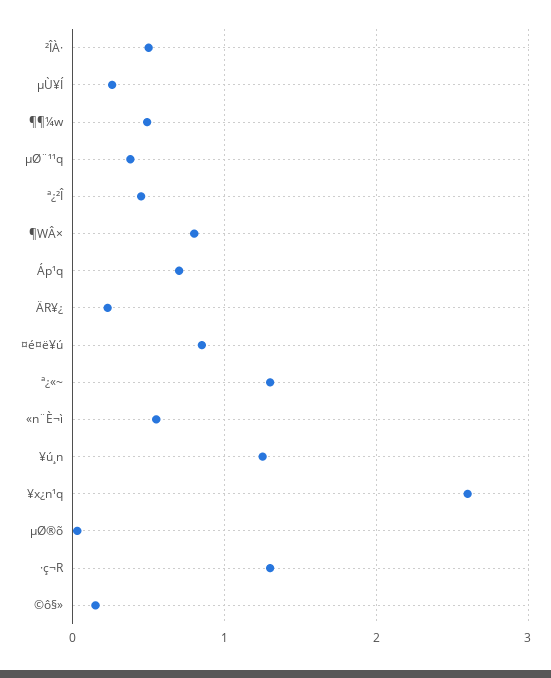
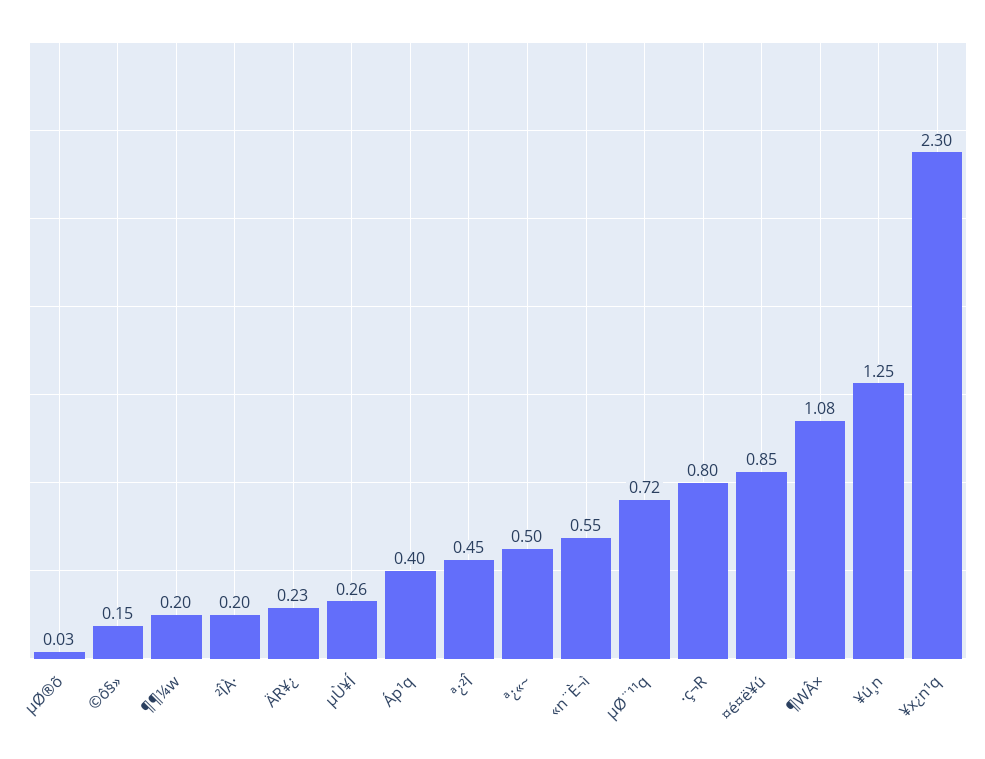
  {
-   "²ÎÀ·": 0.5,
+   "²ÎÀ·": 0.2,
    "µÙ¥Í": 0.26,
-   "¶¶¼w": 0.5,
+   "¶¶¼w": 0.2,
-   "µØ¨¹¹q": 0.4,
+   "µØ¨¹¹q": 0.72,
    "ª¿²Î": 0.45,
-   "¶WÂ×": 0.8,
+   "¶WÂ×": 1.08,
-   "Áp¹q": 0.7,
+   "Áp¹q": 0.4,
    "ÄR¥¿": 0.23,
    "¤é¤ë¥ú": 0.85,
-   "ª¿«~": 1.3,
+   "ª¿«~": 0.5,
    "«n¨È¬ì": 0.55,
    "¥ú¸n": 1.25,
-   "¥x¿n¹q": 2.6,
+   "¥x¿n¹q": 2.3,
    "µØ®õ": 0.03,
-   "·ç¬R": 1.3,
+   "·ç¬R": 0.8,
    "©ô§»": 0.15
  }

